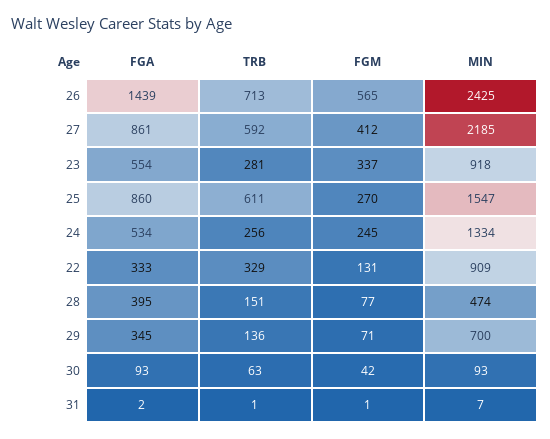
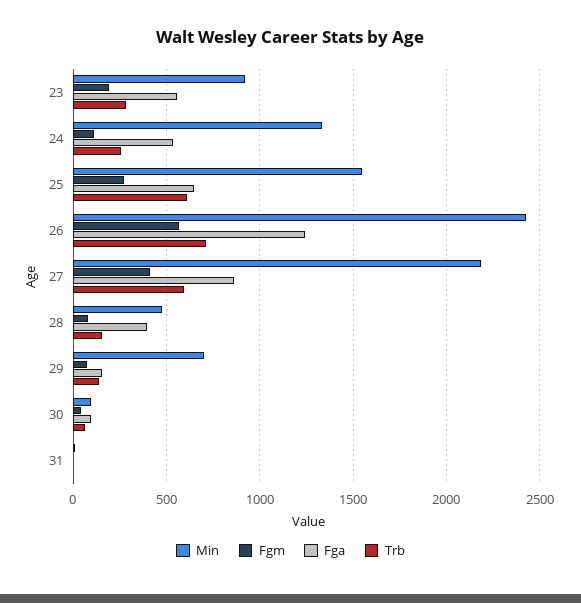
  {
    "FGA": {
-     "26": 1439,
+     "26": 1250,
      "27": 861,
      "23": 554,
-     "25": 860,
+     "25": 650,
      "24": 534,
-     "22": 333,
      "28": 395,
-     "29": 345,
+     "29": 150,
      "30": 93,
      "31": 2
    },
    "TRB": {
      "26": 713,
      "27": 592,
      "23": 281,
      "25": 611,
      "24": 256,
-     "22": 329,
      "28": 151,
      "29": 136,
      "30": 63,
      "31": 1
    },
    "FGM": {
      "26": 565,
      "27": 412,
-     "23": 337,
+     "23": 200,
      "25": 270,
-     "24": 245,
+     "24": 100,
-     "22": 131,
      "28": 77,
      "29": 71,
      "30": 42,
      "31": 1
    },
    "MIN": {
      "26": 2425,
      "27": 2185,
      "23": 918,
      "25": 1547,
      "24": 1334,
-     "22": 909,
      "28": 474,
      "29": 700,
      "30": 93,
      "31": 7
    }
  }

